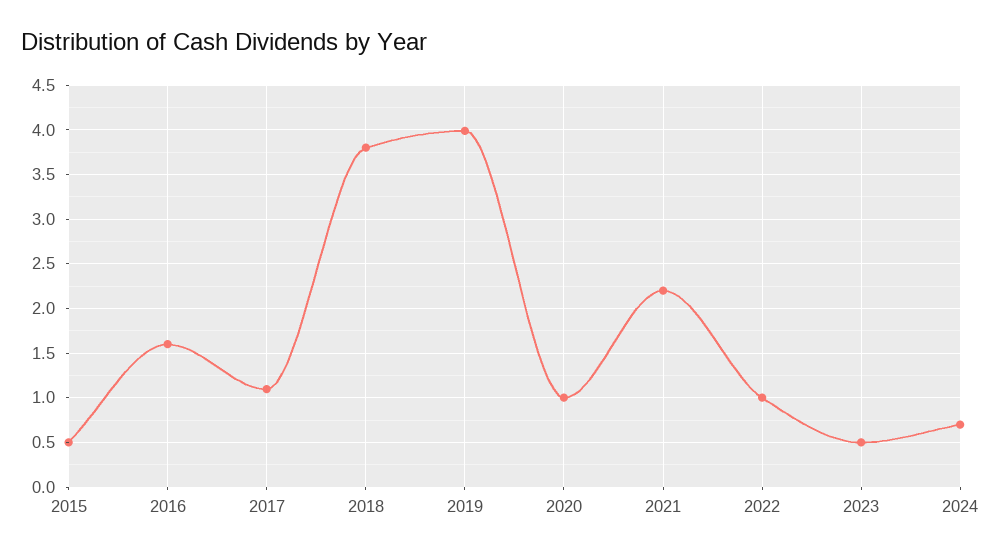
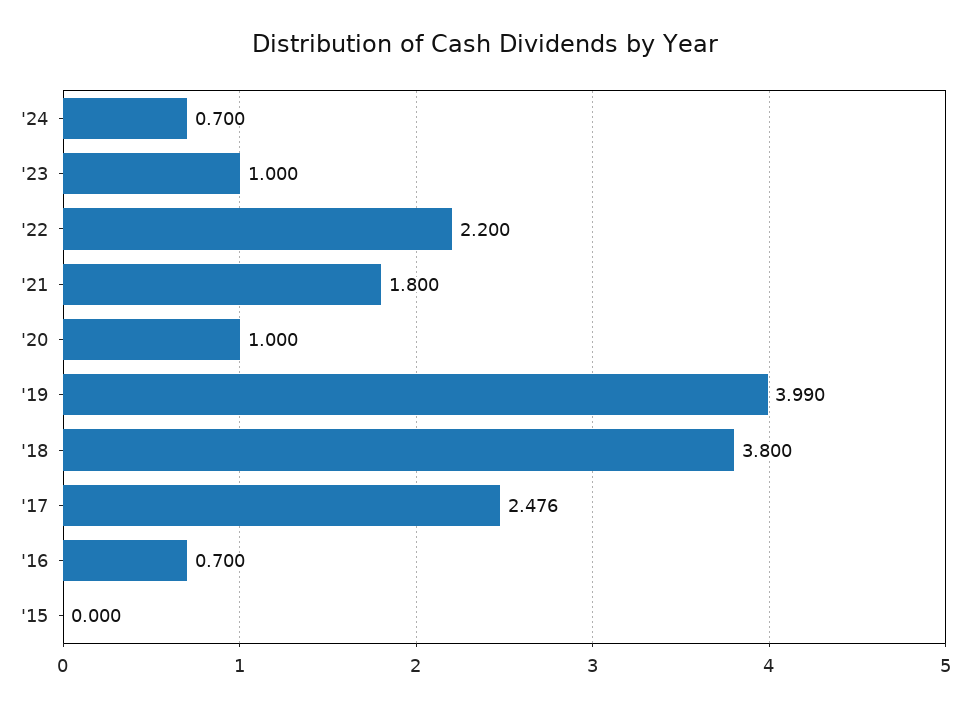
  {
-   "2015": 0.5,
+   "2015": 0,
-   "2016": 1.6,
+   "2016": 0.7,
-   "2017": 1.1,
+   "2017": 2.476,
    "2018": 3.8,
    "2019": 3.99,
    "2020": 1,
-   "2021": 2.2,
+   "2021": 1.8,
-   "2022": 1,
+   "2022": 2.2,
-   "2023": 0.5,
+   "2023": 1,
    "2024": 0.7
  }

